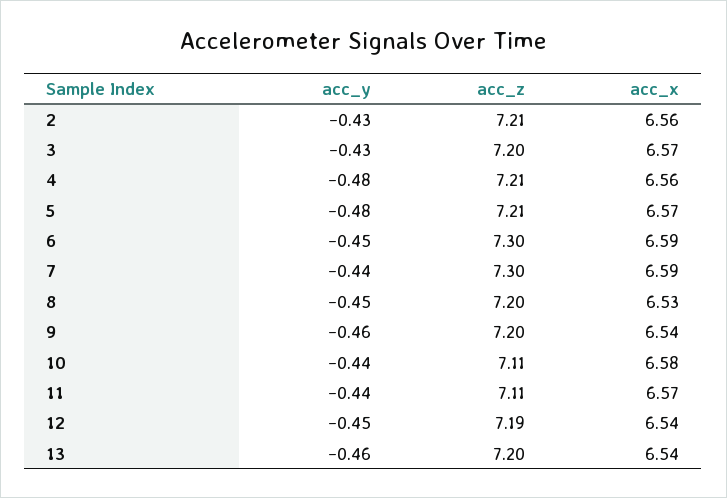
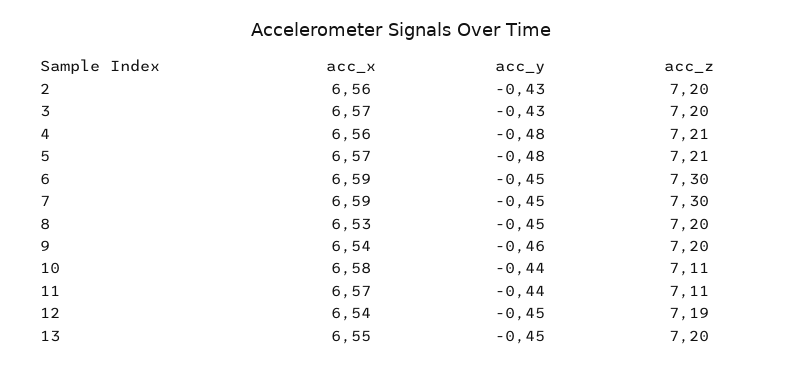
  {
    "acc_y": {
      "2": -0.43,
      "3": -0.43,
      "4": -0.48,
      "5": -0.48,
      "6": -0.45,
-     "7": -0.44,
+     "7": -0.45,
      "8": -0.45,
      "9": -0.46,
      "10": -0.44,
      "11": -0.44,
      "12": -0.45,
-     "13": -0.46
+     "13": -0.45
    },
    "acc_z": {
-     "2": 7.21,
+     "2": 7.2,
      "3": 7.2,
      "4": 7.21,
      "5": 7.21,
      "6": 7.3,
      "7": 7.3,
      "8": 7.2,
      "9": 7.2,
      "10": 7.11,
      "11": 7.11,
      "12": 7.19,
      "13": 7.2
    },
    "acc_x": {
      "2": 6.56,
      "3": 6.57,
      "4": 6.56,
      "5": 6.57,
      "6": 6.59,
      "7": 6.59,
      "8": 6.53,
      "9": 6.54,
      "10": 6.58,
      "11": 6.57,
      "12": 6.54,
-     "13": 6.54
+     "13": 6.55
    }
  }

